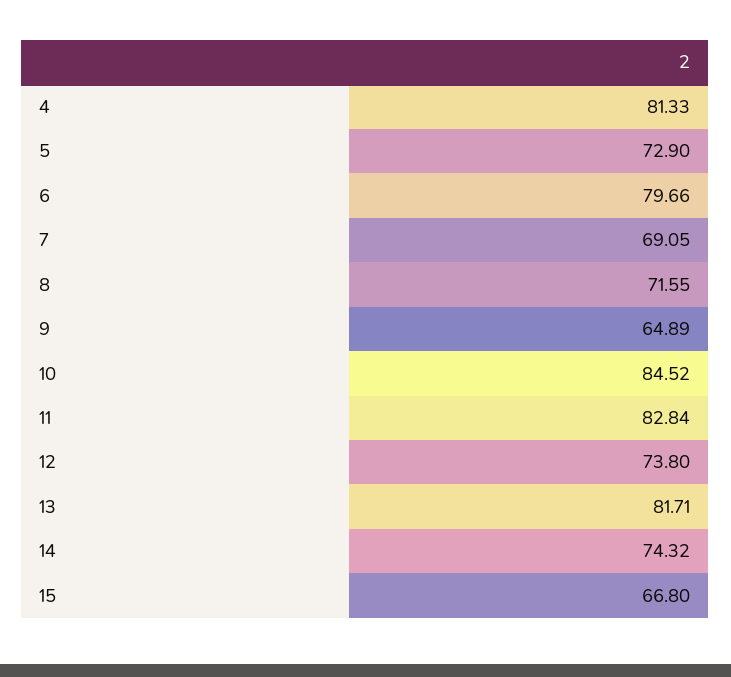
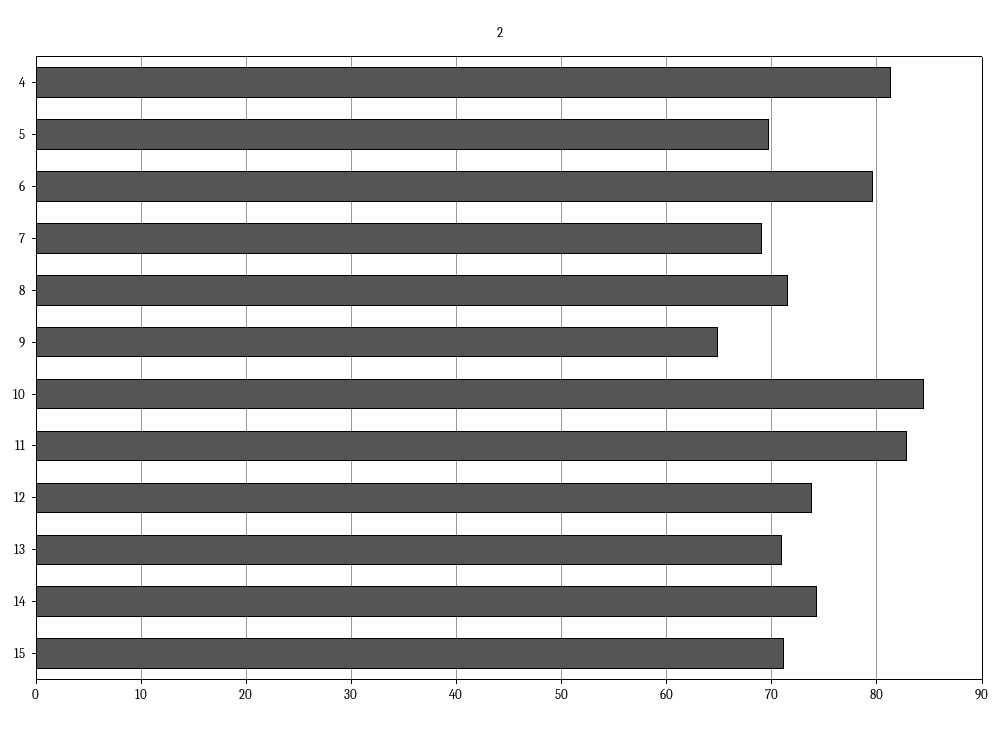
  {
    "4": 81.33,
-   "5": 72.9,
+   "5": 70,
    "6": 79.66,
    "7": 69.05,
    "8": 71.55,
    "9": 64.89,
    "10": 84.52,
    "11": 82.84,
    "12": 73.8,
-   "13": 81.71,
+   "13": 71,
    "14": 74.32,
-   "15": 66.8
+   "15": 71
  }

